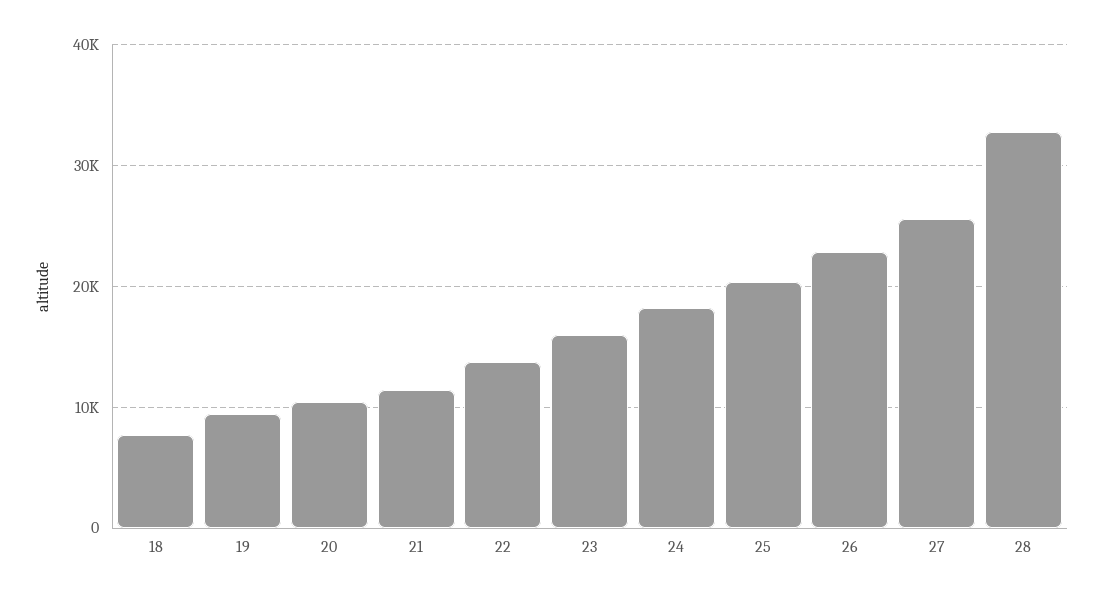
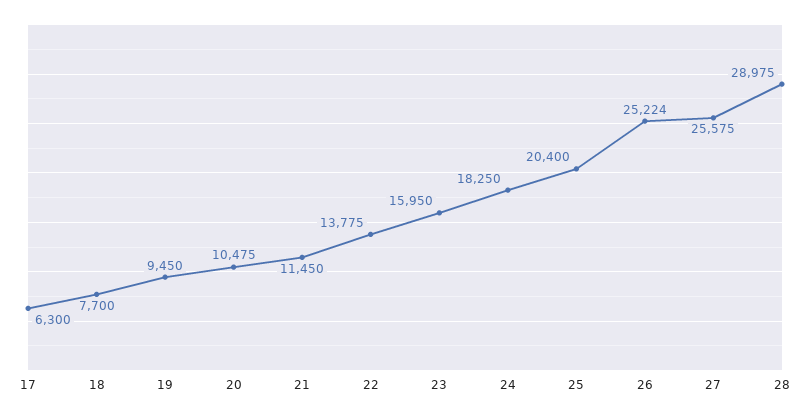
  {
    "18": 7700,
    "19": 9450,
    "20": 10475,
    "21": 11450,
    "22": 13775,
    "23": 15950,
    "24": 18250,
    "25": 20400,
-   "26": 23000,
+   "26": 25224,
    "27": 25575,
-   "28": 33000
+   "28": 28975,
+   "17": 6300
  }

